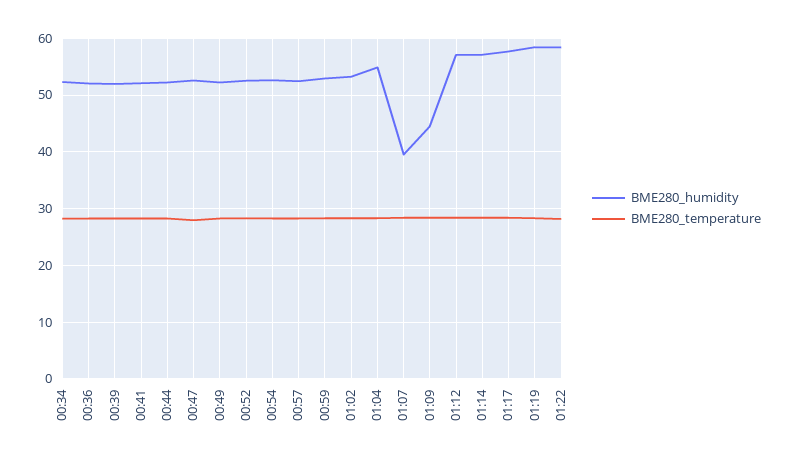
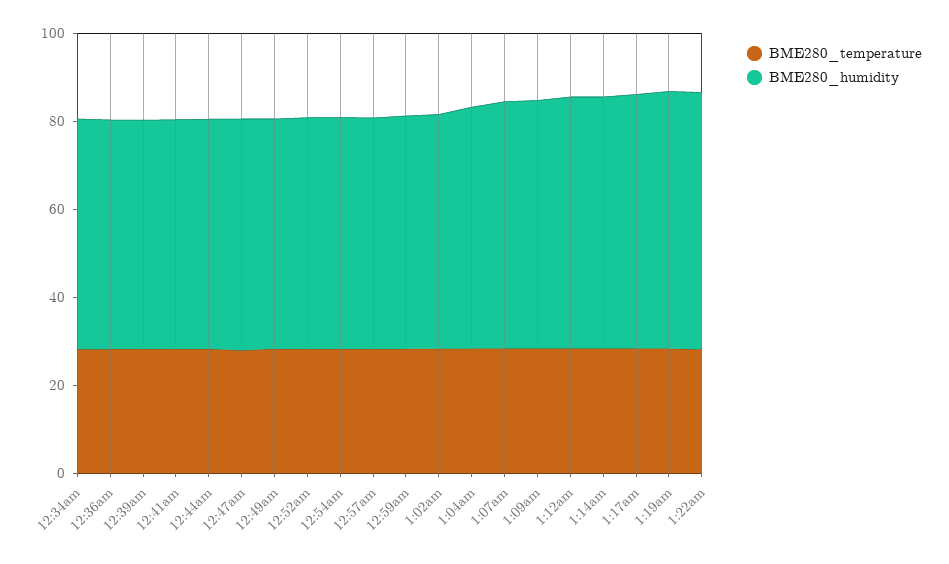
  {
    "BME280_humidity": {
      "00:34": 52,
      "00:36": 52,
      "00:39": 52,
      "00:41": 52,
      "00:44": 52,
      "00:47": 52,
      "00:49": 52,
      "00:52": 52,
      "00:54": 52,
      "00:57": 52,
      "00:59": 52,
      "01:02": 54,
      "01:04": 54,
-     "01:07": 40,
+     "01:07": 55,
-     "01:09": 44,
+     "01:09": 55,
      "01:12": 58,
      "01:14": 58,
      "01:17": 58,
      "01:19": 58,
      "01:22": 58
    },
    "BME280_temperature": {
      "00:34": 28,
      "00:36": 28,
      "00:39": 28,
      "00:41": 28,
      "00:44": 28,
      "00:47": 28,
      "00:49": 28,
      "00:52": 28,
      "00:54": 28,
      "00:57": 28,
      "00:59": 28,
      "01:02": 28,
      "01:04": 28,
      "01:07": 28,
      "01:09": 28,
      "01:12": 28,
      "01:14": 28,
      "01:17": 28,
      "01:19": 28,
      "01:22": 28
    }
  }

